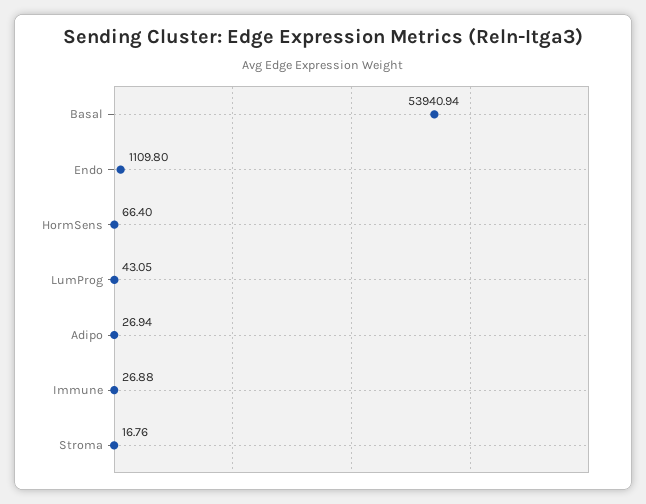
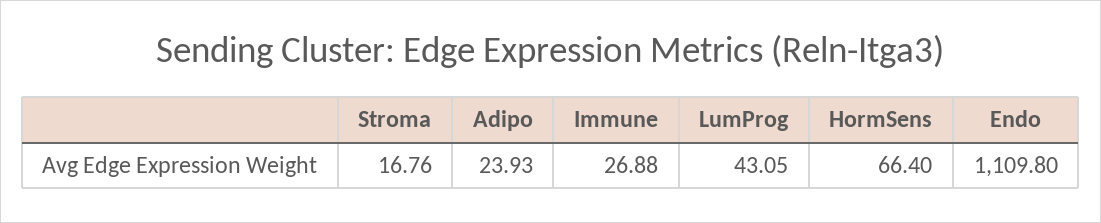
  {
-   "Basal": 53940.94,
    "Endo": 1109.8,
    "HormSens": 66.4,
    "LumProg": 43.05,
-   "Adipo": 26.94,
+   "Adipo": 23.93,
    "Immune": 26.88,
    "Stroma": 16.76
  }

